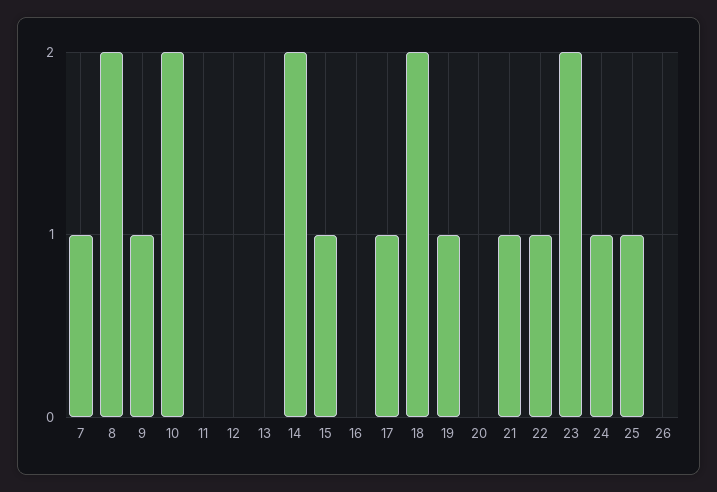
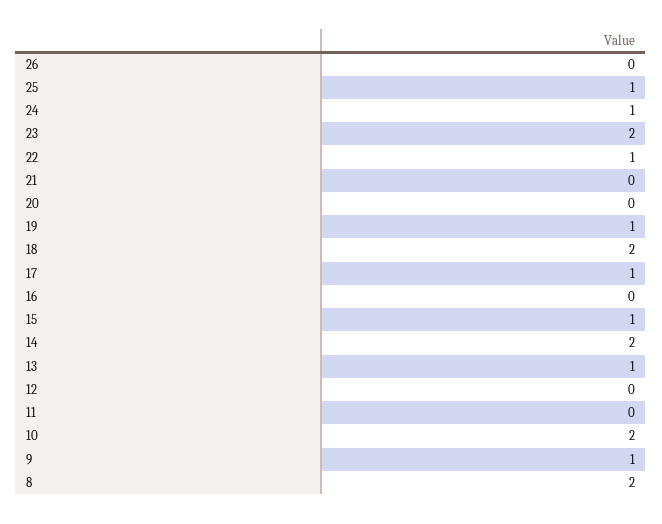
  {
-   "7": 1,
    "8": 2,
    "9": 1,
    "10": 2,
    "11": 0,
    "12": 0,
-   "13": 0,
+   "13": 1,
    "14": 2,
    "15": 1,
    "16": 0,
    "17": 1,
    "18": 2,
    "19": 1,
    "20": 0,
-   "21": 1,
+   "21": 0,
    "22": 1,
    "23": 2,
    "24": 1,
    "25": 1,
    "26": 0
  }

